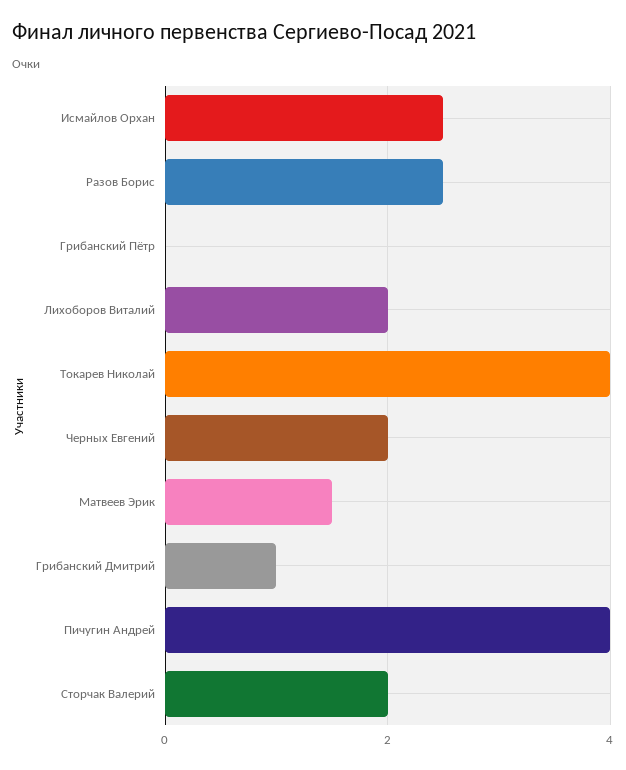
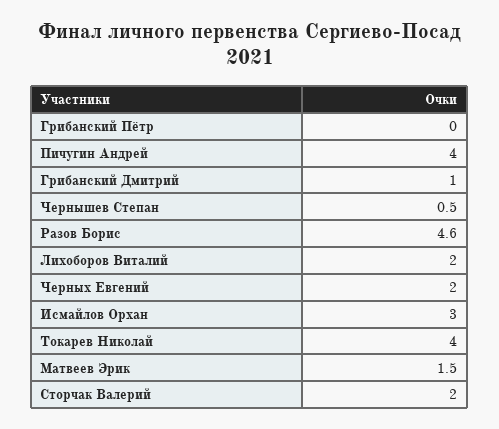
  {
-   "Исмайлов Орхан": 2.5,
+   "Исмайлов Орхан": 3,
-   "Разов Борис": 2.5,
+   "Разов Борис": 4.6,
    "Грибанский Пётр": 0,
    "Лихоборов Виталий": 2,
    "Токарев Николай": 4,
    "Черных Евгений": 2,
    "Матвеев Эрик": 1.5,
    "Грибанский Дмитрий": 1,
    "Пичугин Андрей": 4,
-   "Сторчак Валерий": 2
+   "Сторчак Валерий": 2,
+   "Чернышев Степан": 0.5
  }

